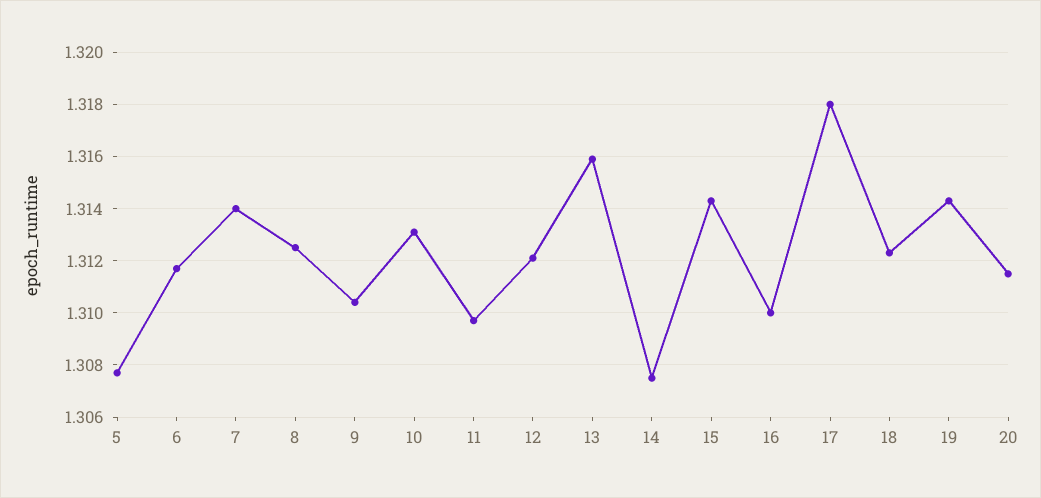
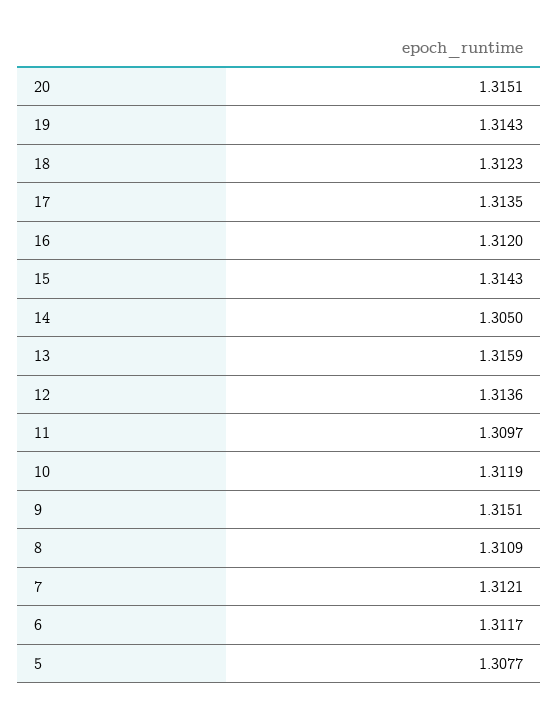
  {
    "5": 1.3077,
    "6": 1.3117,
-   "7": 1.314,
+   "7": 1.3121,
-   "8": 1.3125,
+   "8": 1.3109,
-   "9": 1.3105,
+   "9": 1.3151,
-   "10": 1.313,
+   "10": 1.3119,
    "11": 1.3097,
-   "12": 1.312,
+   "12": 1.3136,
    "13": 1.3159,
-   "14": 1.3075,
+   "14": 1.305,
    "15": 1.3143,
-   "16": 1.31,
+   "16": 1.312,
-   "17": 1.318,
+   "17": 1.3135,
    "18": 1.3123,
    "19": 1.3143,
-   "20": 1.3115
+   "20": 1.3151
  }

